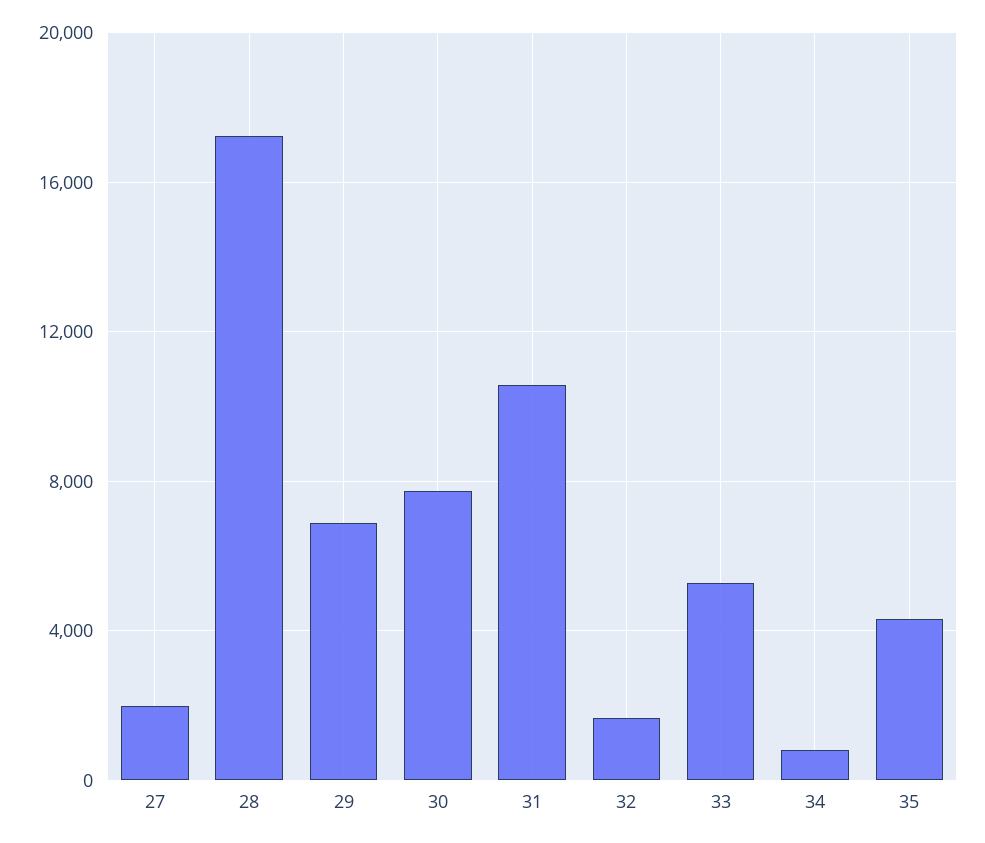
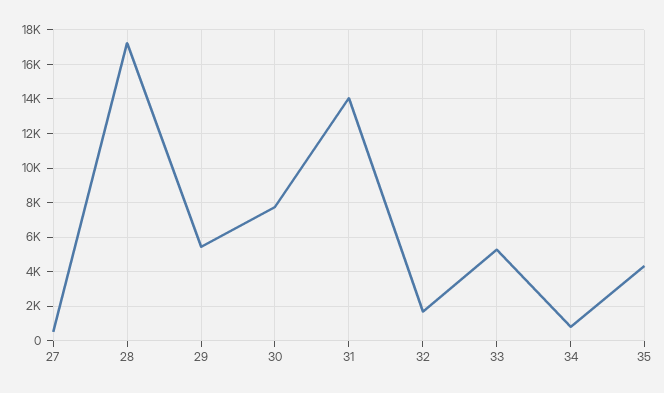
  {
-   "27": 2000,
+   "27": 500,
    "28": 17000,
-   "29": 7000,
+   "29": 5500,
    "30": 7500,
-   "31": 10500,
+   "31": 14000,
    "32": 1500,
    "33": 5500,
    "34": 1000,
    "35": 4500
  }

